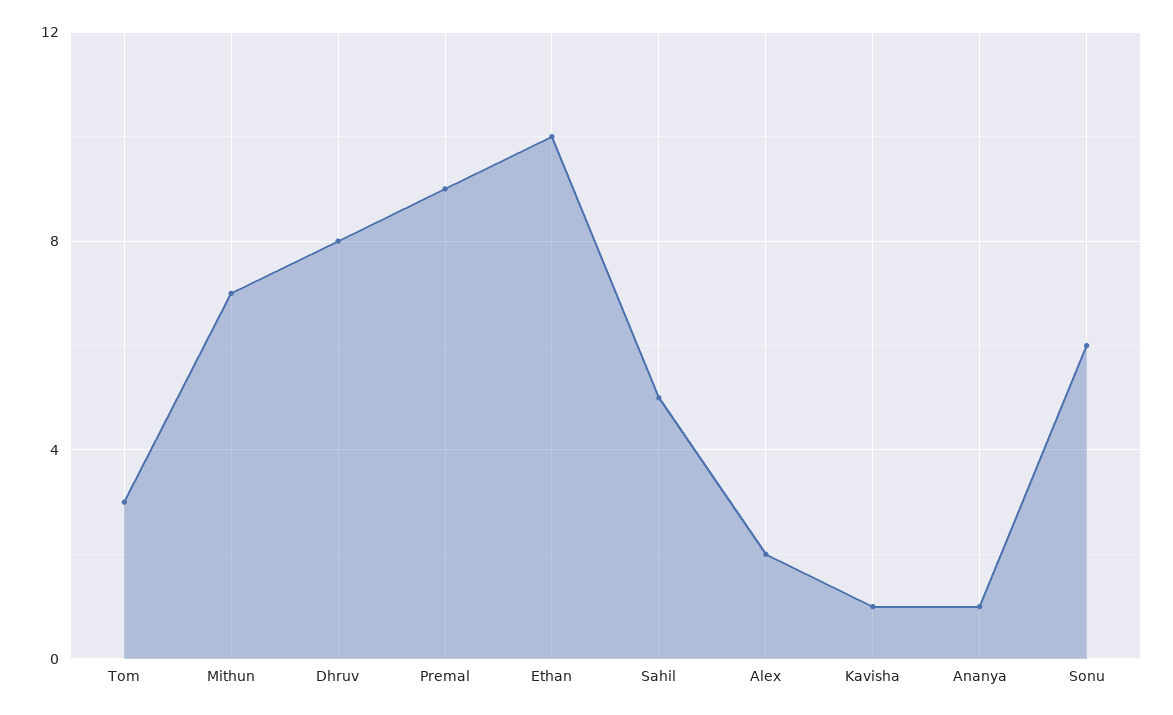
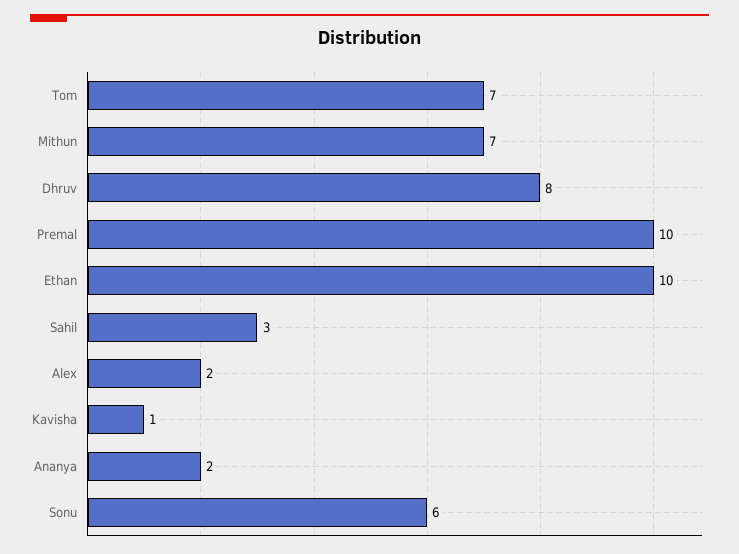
  {
-   "Tom": 3,
+   "Tom": 7,
    "Mithun": 7,
    "Dhruv": 8,
-   "Premal": 9,
+   "Premal": 10,
    "Ethan": 10,
-   "Sahil": 5,
+   "Sahil": 3,
    "Alex": 2,
    "Kavisha": 1,
-   "Ananya": 1,
+   "Ananya": 2,
    "Sonu": 6
  }

